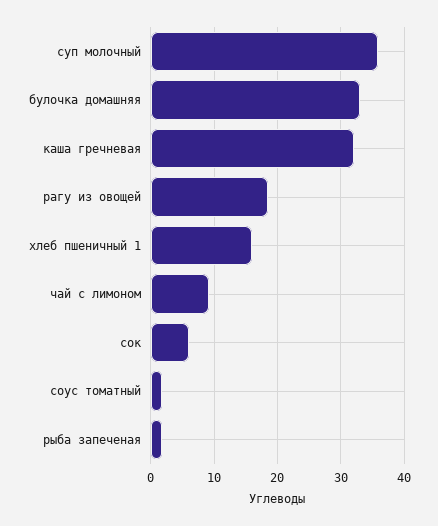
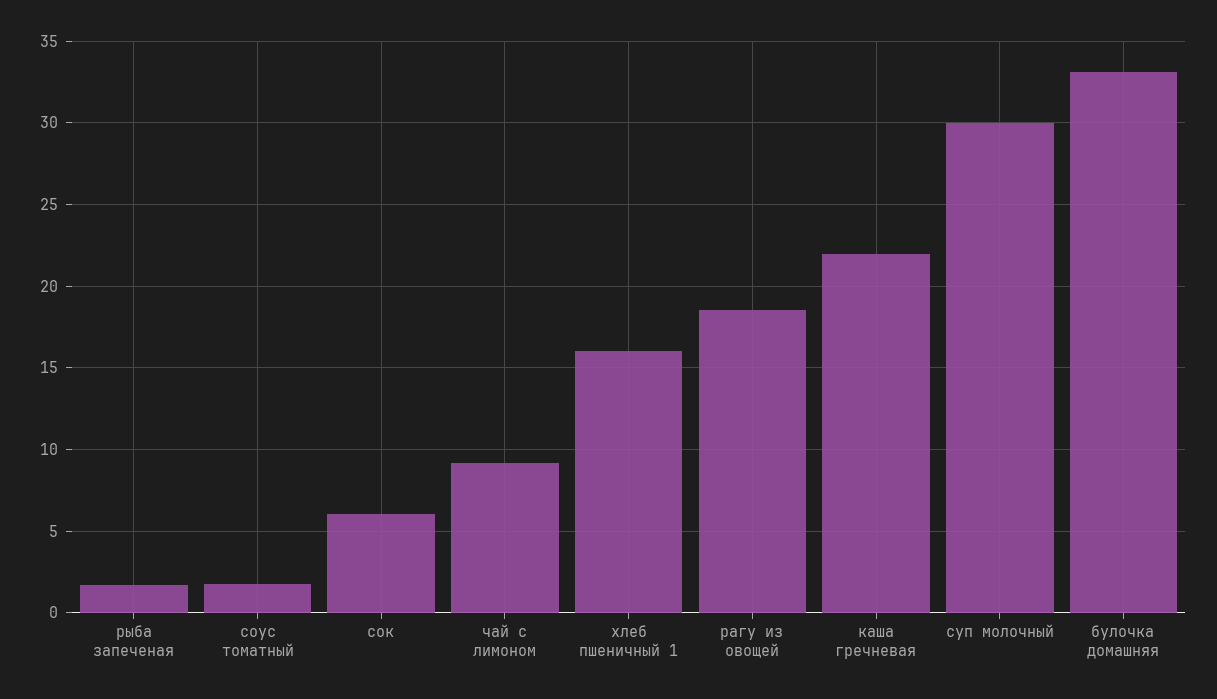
  {
-   "суп молочный": 36,
+   "суп молочный": 30,
    "булочка домашняя": 33,
-   "каша гречневая": 32,
+   "каша гречневая": 22,
    "рагу из овощей": 18.5,
    "хлеб пшеничный 1": 16,
    "чай с лимоном": 9,
    "сок": 6,
    "соус томатный": 2,
    "рыба запеченая": 1.5
  }

